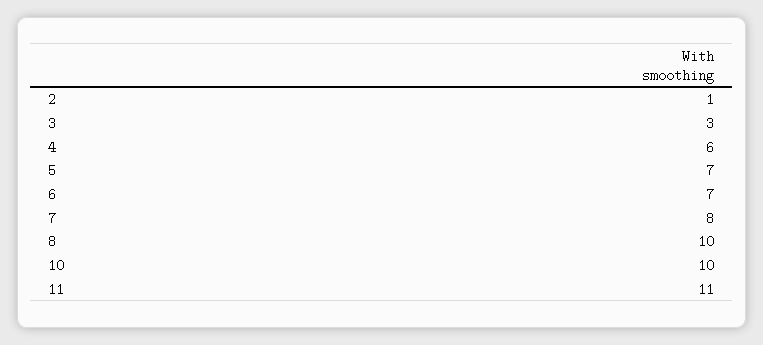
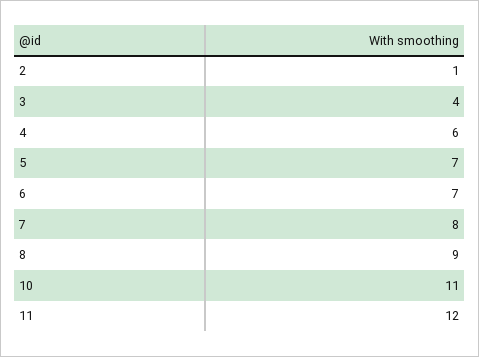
  {
    "2": 1,
-   "3": 3,
+   "3": 4,
    "4": 6,
    "5": 7,
    "6": 7,
    "7": 8,
-   "8": 10,
+   "8": 9,
-   "10": 10,
+   "10": 11,
-   "11": 11
+   "11": 12
  }

